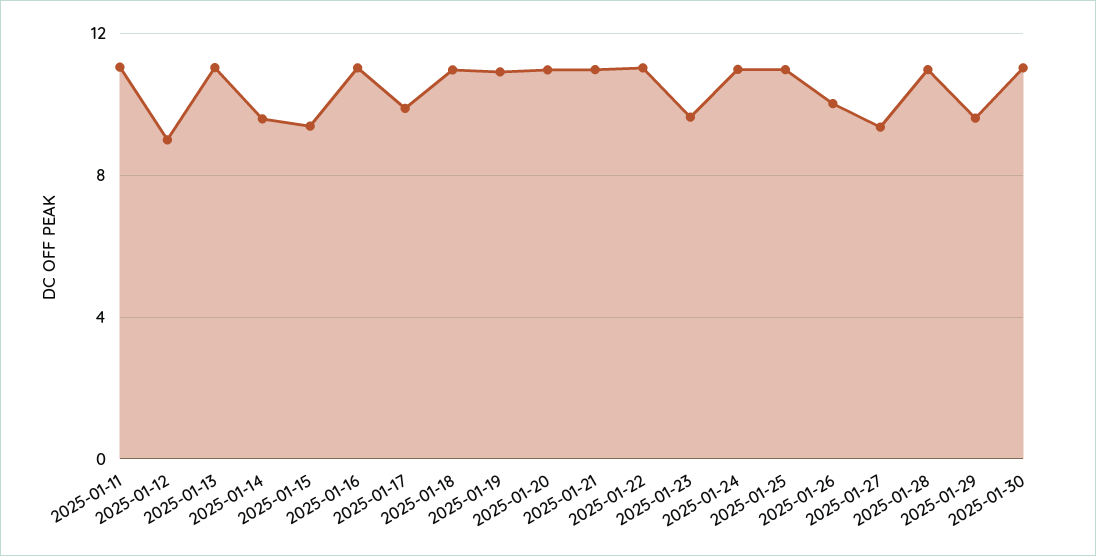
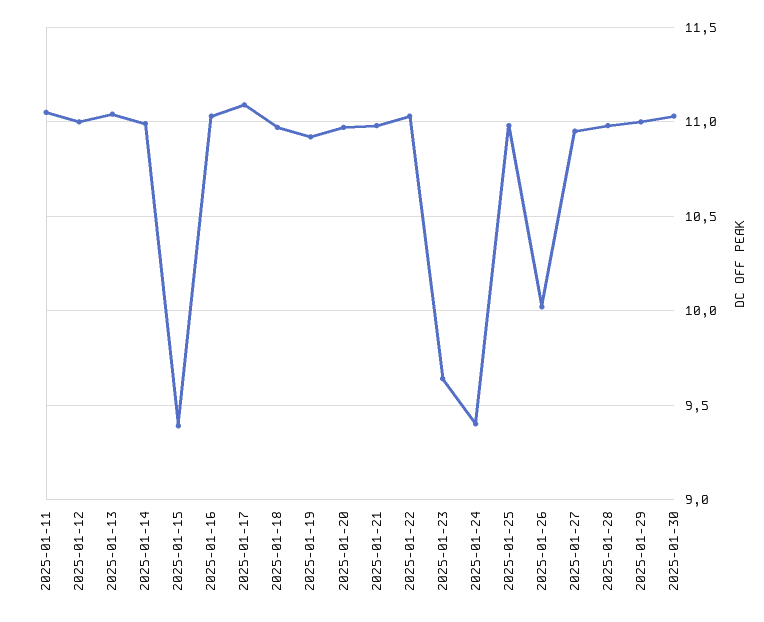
  {
    "2025-01-11": 11.05,
-   "2025-01-12": 9,
+   "2025-01-12": 11,
    "2025-01-13": 11.05,
-   "2025-01-14": 9.5,
+   "2025-01-14": 11,
    "2025-01-15": 9.4,
    "2025-01-16": 11.05,
-   "2025-01-17": 10,
+   "2025-01-17": 11.1,
    "2025-01-18": 10.95,
    "2025-01-19": 10.9,
    "2025-01-20": 10.95,
    "2025-01-21": 11,
    "2025-01-22": 11.05,
    "2025-01-23": 9.65,
-   "2025-01-24": 11,
+   "2025-01-24": 9.4,
    "2025-01-25": 11,
    "2025-01-26": 10,
-   "2025-01-27": 9.5,
+   "2025-01-27": 10.95,
    "2025-01-28": 11,
-   "2025-01-29": 9.5,
+   "2025-01-29": 11,
    "2025-01-30": 11.05
  }

